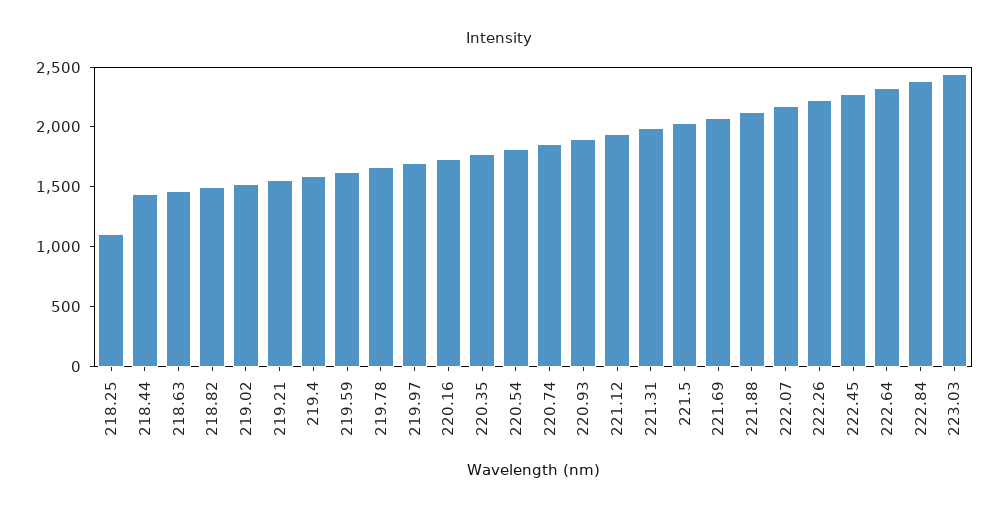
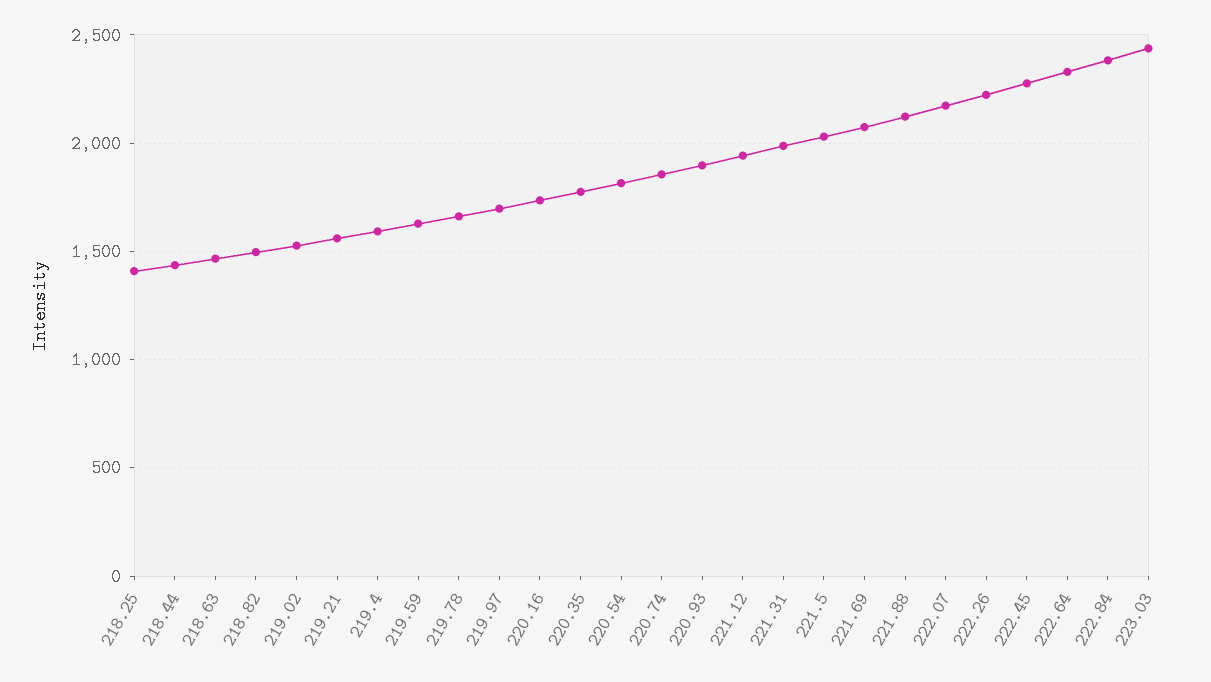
  {
-   "218.25": 1100,
+   "218.25": 1400,
    "218.44": 1450,
    "218.63": 1450,
    "218.82": 1500,
    "219.02": 1550,
    "219.21": 1550,
    "219.4": 1600,
    "219.59": 1650,
    "219.78": 1650,
    "219.97": 1700,
    "220.16": 1750,
    "220.35": 1800,
    "220.54": 1800,
    "220.74": 1850,
    "220.93": 1900,
    "221.12": 1950,
    "221.31": 2000,
    "221.5": 2050,
    "221.69": 2050,
    "221.88": 2100,
    "222.07": 2150,
    "222.26": 2200,
    "222.45": 2300,
    "222.64": 2350,
    "222.84": 2400,
    "223.03": 2450
  }

